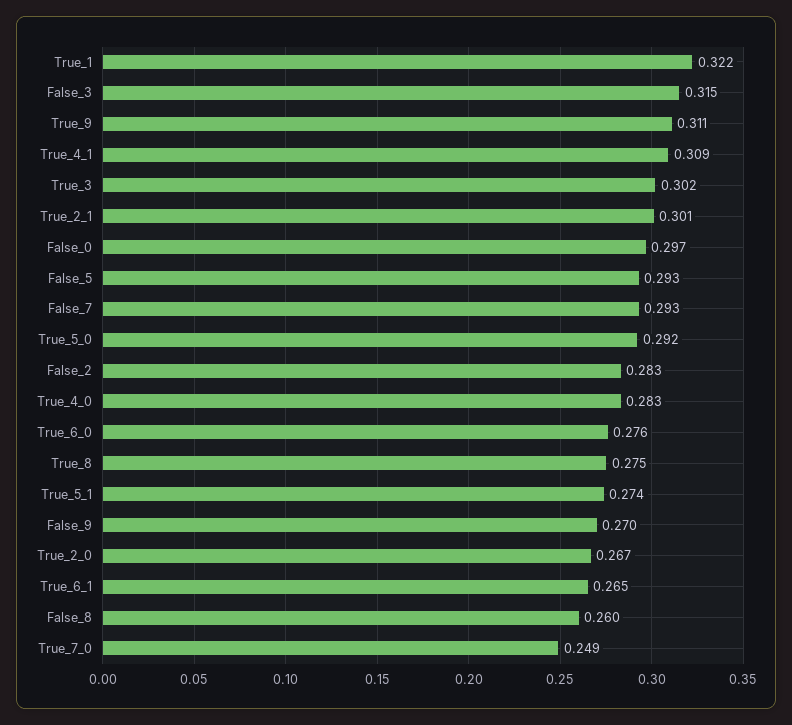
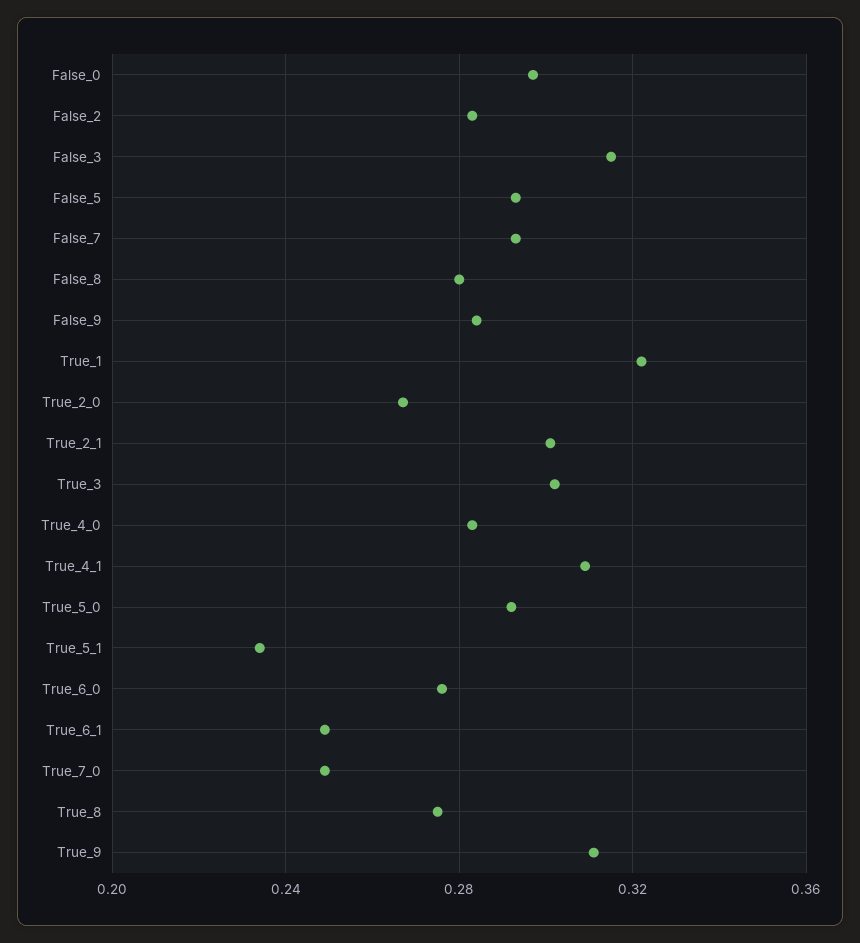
  {
    "True_1": 0.322,
    "False_3": 0.315,
    "True_9": 0.311,
    "True_4_1": 0.309,
    "True_3": 0.302,
    "True_2_1": 0.301,
    "False_0": 0.297,
    "False_5": 0.293,
    "False_7": 0.293,
    "True_5_0": 0.292,
    "False_2": 0.283,
    "True_4_0": 0.283,
    "True_6_0": 0.276,
    "True_8": 0.275,
-   "True_5_1": 0.274,
+   "True_5_1": 0.235,
-   "False_9": 0.27,
+   "False_9": 0.285,
    "True_2_0": 0.267,
-   "True_6_1": 0.265,
+   "True_6_1": 0.25,
-   "False_8": 0.26,
+   "False_8": 0.28,
    "True_7_0": 0.249
  }

